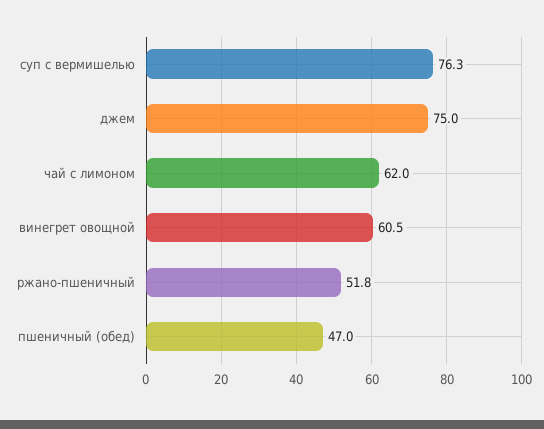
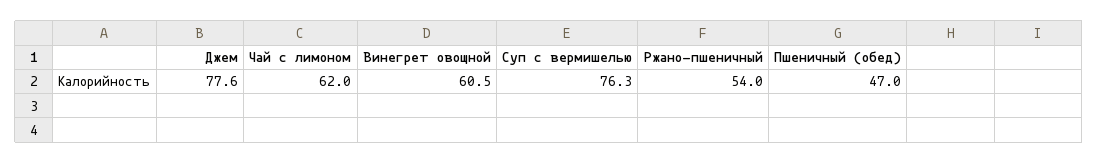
  {
    "суп с вермишелью": 76.3,
-   "джем": 75,
+   "джем": 77.6,
    "чай с лимоном": 62,
    "винегрет овощной": 60.5,
-   "ржано-пшеничный": 51.8,
+   "ржано-пшеничный": 54,
    "пшеничный (обед)": 47
  }

